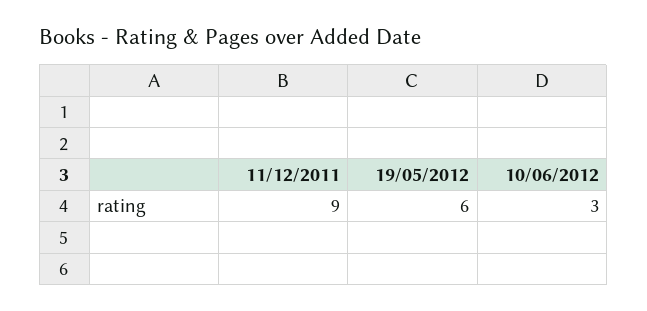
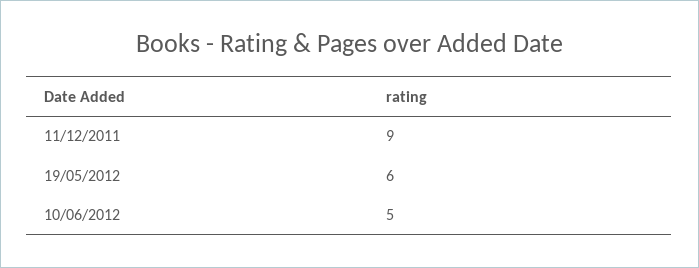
  {
    "11/12/2011": 9,
    "19/05/2012": 6,
-   "10/06/2012": 3
+   "10/06/2012": 5
  }

